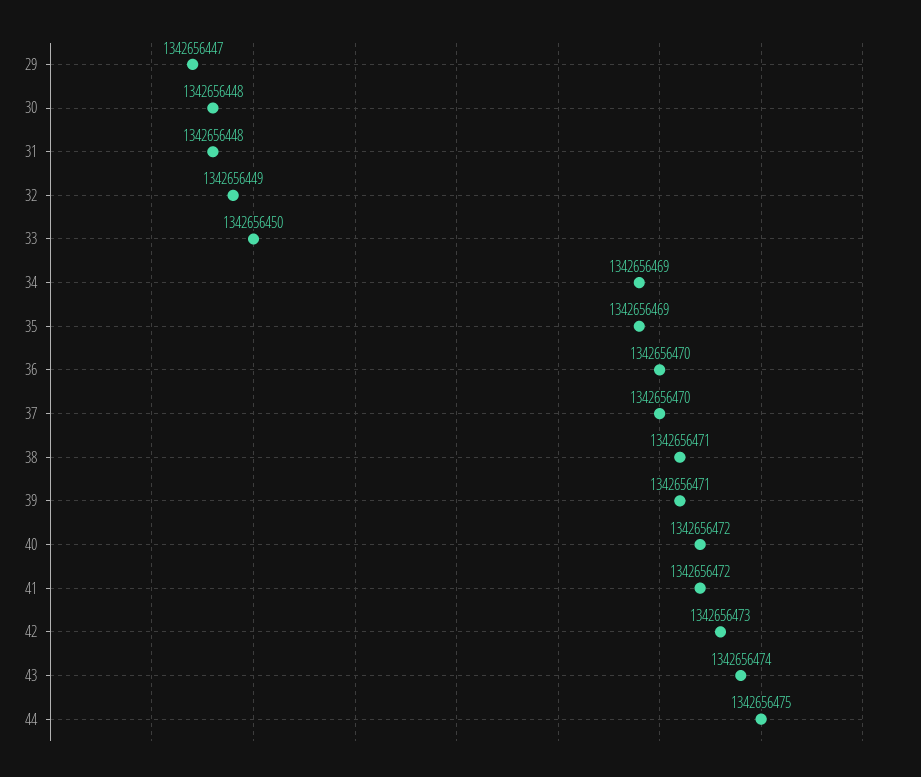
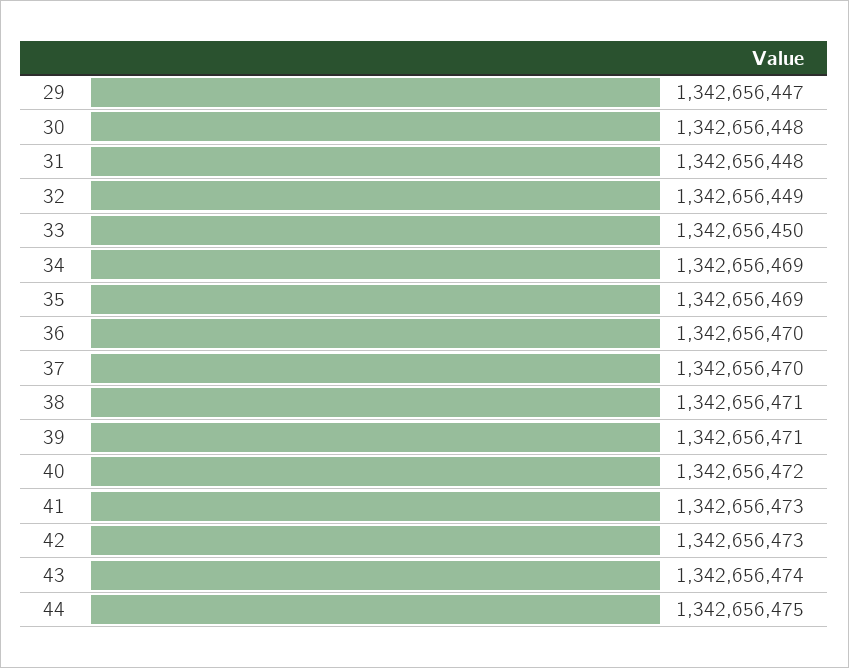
  {
    "29": 1342656447,
    "30": 1342656448,
    "31": 1342656448,
    "32": 1342656449,
    "33": 1342656450,
    "34": 1342656469,
    "35": 1342656469,
    "36": 1342656470,
    "37": 1342656470,
    "38": 1342656471,
    "39": 1342656471,
    "40": 1342656472,
-   "41": 1342656472,
+   "41": 1342656473,
    "42": 1342656473,
    "43": 1342656474,
    "44": 1342656475
  }

